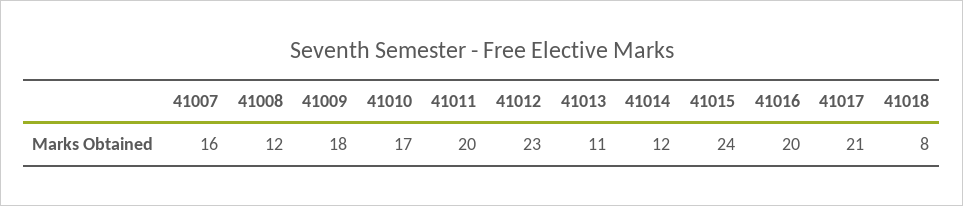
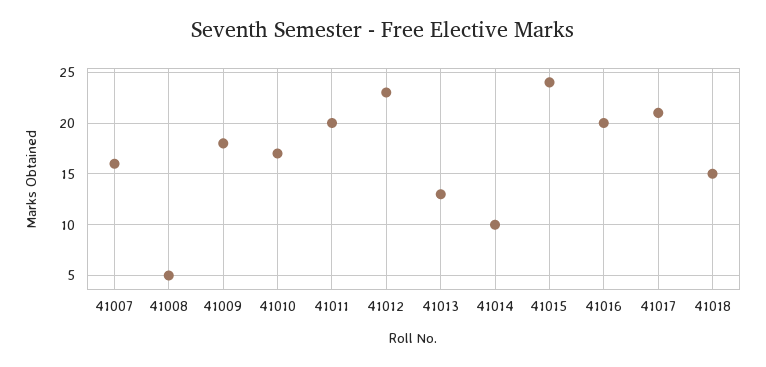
  {
    "41007": 16,
-   "41008": 12,
+   "41008": 5,
    "41009": 18,
    "41010": 17,
    "41011": 20,
    "41012": 23,
-   "41013": 11,
+   "41013": 13,
-   "41014": 12,
+   "41014": 10,
    "41015": 24,
    "41016": 20,
    "41017": 21,
-   "41018": 8
+   "41018": 15
  }

